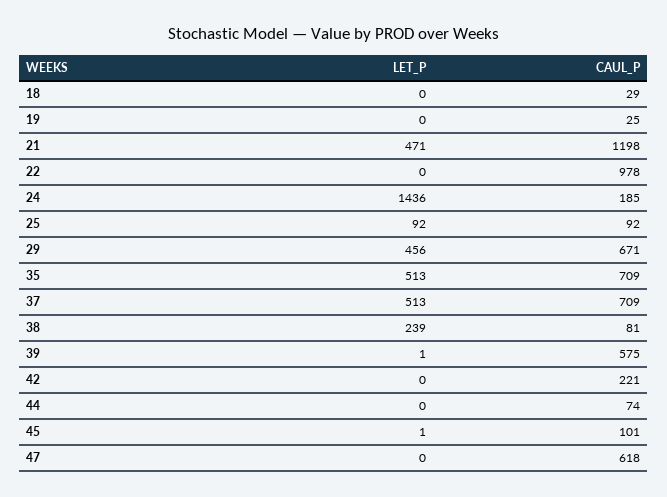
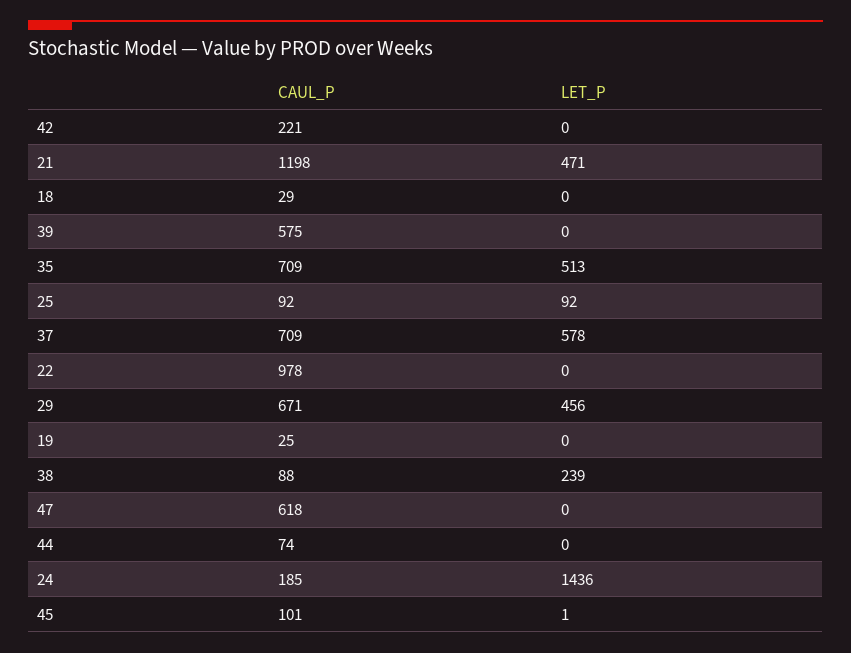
  {
    "LET_P": {
      "18": 0,
      "19": 0,
      "21": 471,
      "22": 0,
      "24": 1436,
      "25": 92,
      "29": 456,
      "35": 513,
-     "37": 513,
+     "37": 578,
      "38": 239,
-     "39": 1,
+     "39": 0,
      "42": 0,
      "44": 0,
      "45": 1,
      "47": 0
    },
    "CAUL_P": {
      "18": 29,
      "19": 25,
      "21": 1198,
      "22": 978,
      "24": 185,
      "25": 92,
      "29": 671,
      "35": 709,
      "37": 709,
-     "38": 81,
+     "38": 88,
      "39": 575,
      "42": 221,
      "44": 74,
      "45": 101,
      "47": 618
    }
  }

